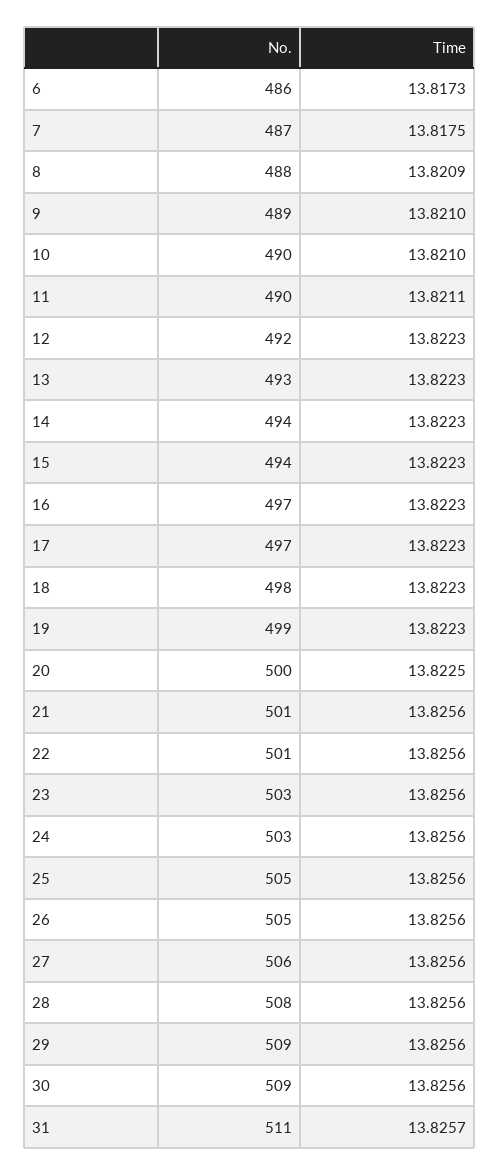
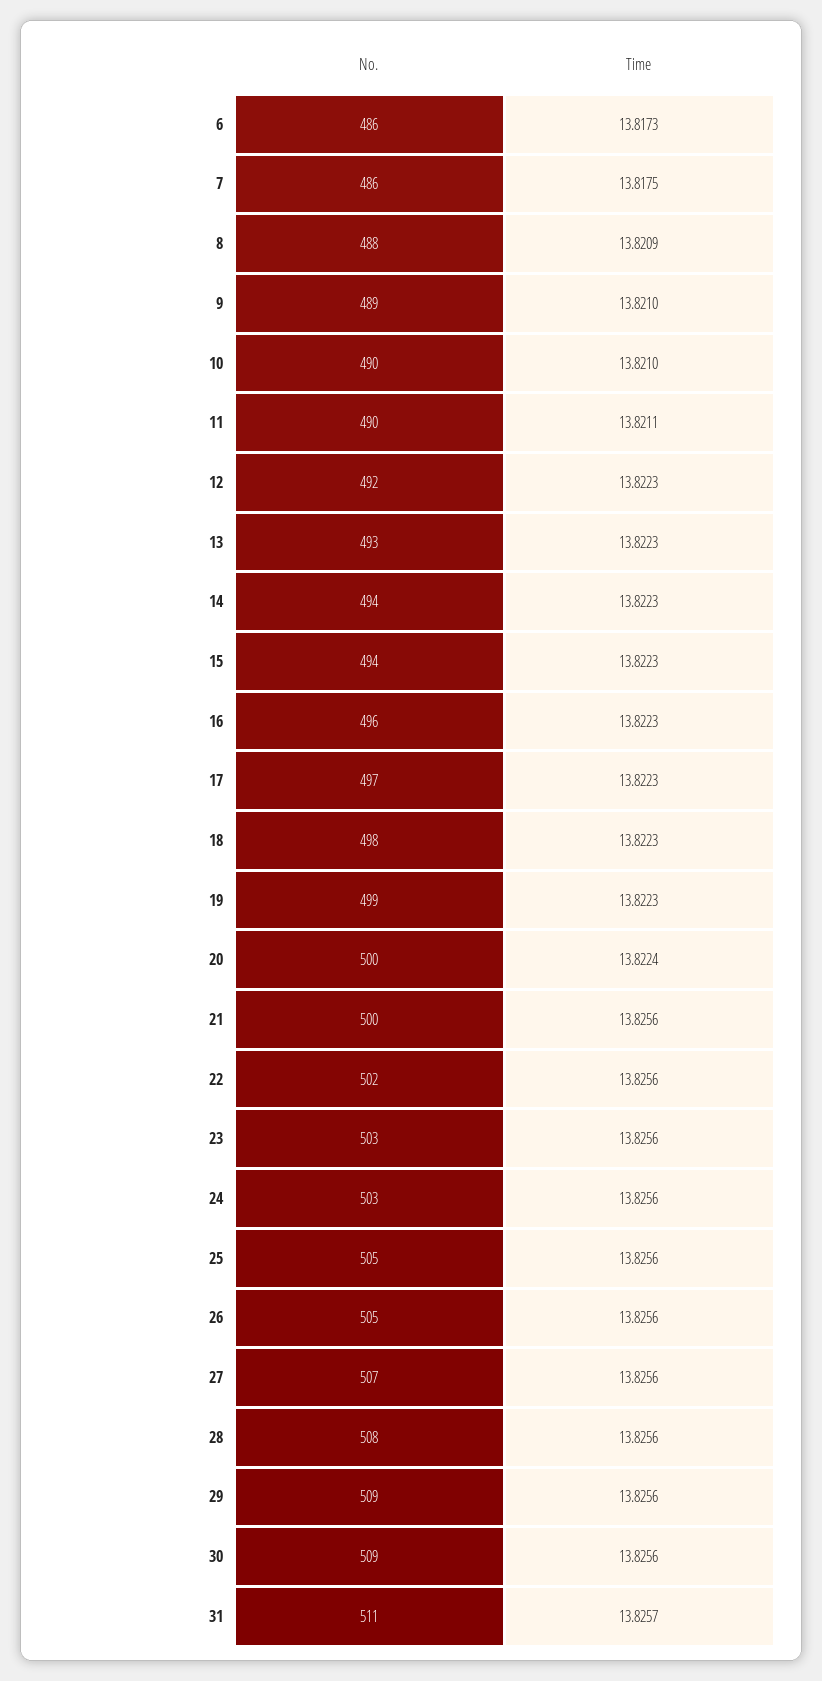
  {
    "No.": {
      "6": 486,
-     "7": 487,
+     "7": 486,
      "8": 488,
      "9": 489,
      "10": 490,
      "11": 490,
      "12": 492,
      "13": 493,
      "14": 494,
      "15": 494,
-     "16": 497,
+     "16": 496,
      "17": 497,
      "18": 498,
      "19": 499,
      "20": 500,
-     "21": 501,
+     "21": 500,
-     "22": 501,
+     "22": 502,
      "23": 503,
      "24": 503,
      "25": 505,
      "26": 505,
-     "27": 506,
+     "27": 507,
      "28": 508,
      "29": 509,
      "30": 509,
      "31": 511
    },
    "Time": {
      "6": 13.8173,
      "7": 13.8175,
      "8": 13.8209,
      "9": 13.821,
      "10": 13.821,
      "11": 13.8211,
      "12": 13.8223,
      "13": 13.8223,
      "14": 13.8223,
      "15": 13.8223,
      "16": 13.8223,
      "17": 13.8223,
      "18": 13.8223,
      "19": 13.8223,
-     "20": 13.8225,
+     "20": 13.8224,
      "21": 13.8256,
      "22": 13.8256,
      "23": 13.8256,
      "24": 13.8256,
      "25": 13.8256,
      "26": 13.8256,
      "27": 13.8256,
      "28": 13.8256,
      "29": 13.8256,
      "30": 13.8256,
      "31": 13.8257
    }
  }

